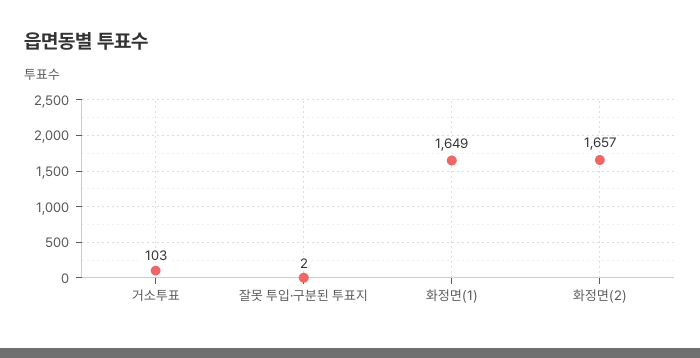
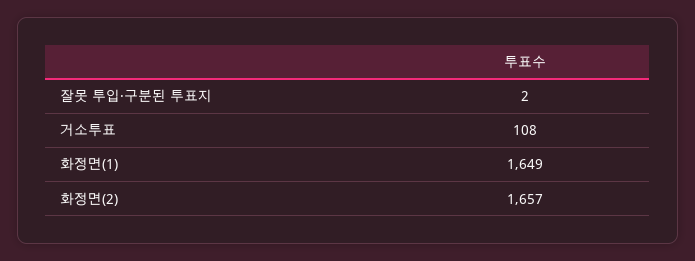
  {
-   "거소투표": 103,
+   "거소투표": 108,
    "잘못 투입·구분된 투표지": 2,
    "화정면(1)": 1649,
    "화정면(2)": 1657
  }

